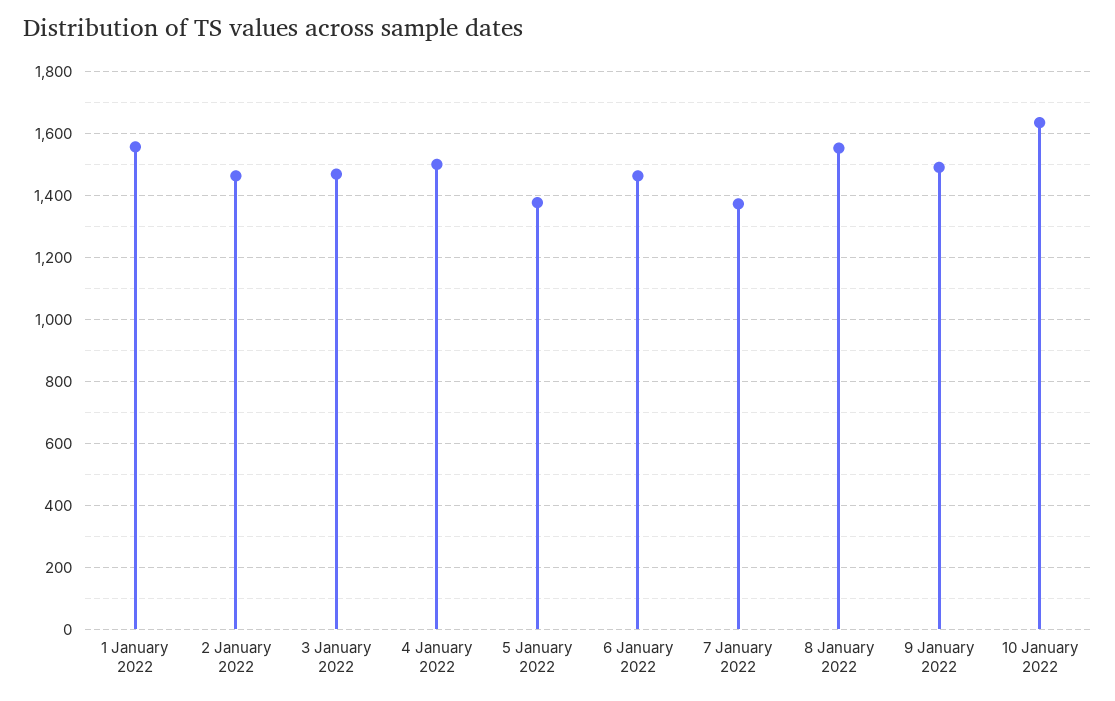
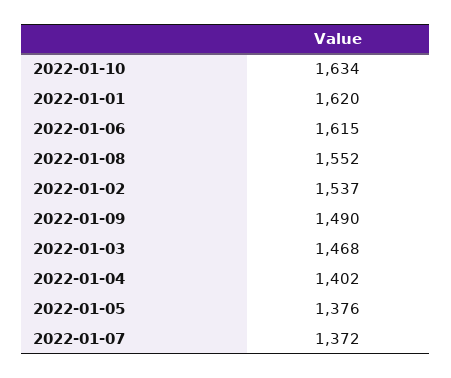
  {
-   "1 January 2022": 1560,
+   "1 January 2022": 1620,
-   "2 January 2022": 1460,
+   "2 January 2022": 1537,
    "3 January 2022": 1468,
-   "4 January 2022": 1500,
+   "4 January 2022": 1402,
    "5 January 2022": 1376,
-   "6 January 2022": 1460,
+   "6 January 2022": 1615,
    "7 January 2022": 1372,
    "8 January 2022": 1552,
    "9 January 2022": 1490,
    "10 January 2022": 1634
  }

